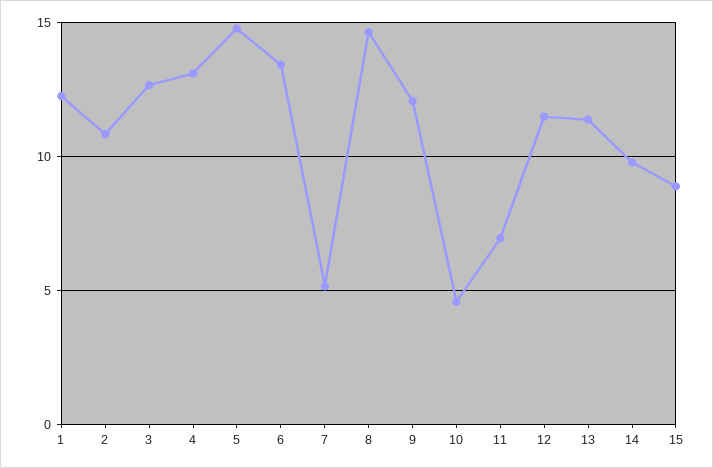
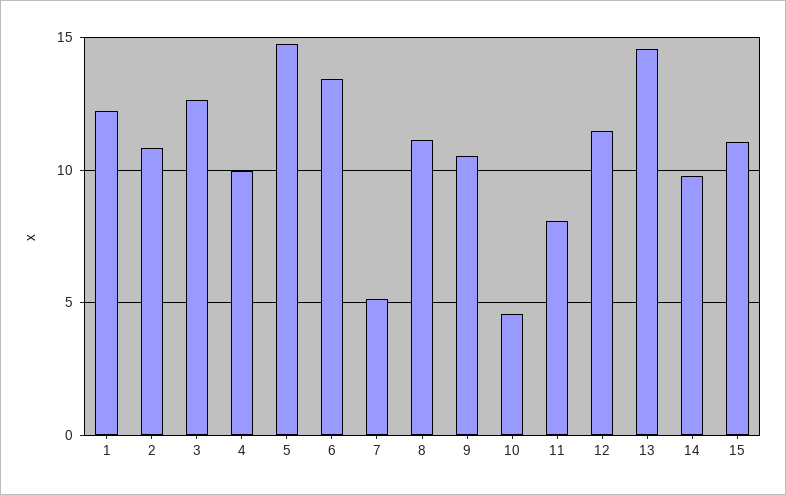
  {
    "1": 12.5,
    "2": 11,
    "3": 12.5,
-   "4": 13,
+   "4": 10,
    "5": 15,
    "6": 13.5,
    "7": 5,
-   "8": 14.5,
+   "8": 11,
-   "9": 12,
+   "9": 10.5,
    "10": 4.5,
-   "11": 7,
+   "11": 8,
    "12": 11.5,
-   "13": 11.5,
+   "13": 14.5,
    "14": 10,
-   "15": 9
+   "15": 11
  }

